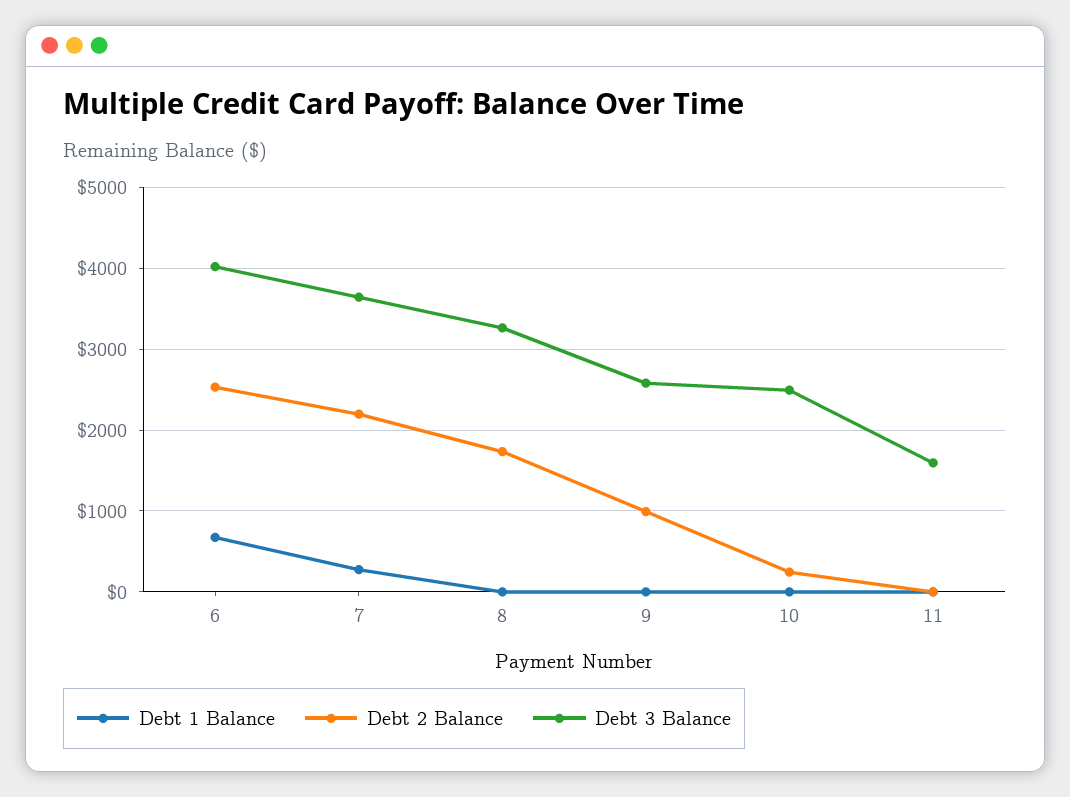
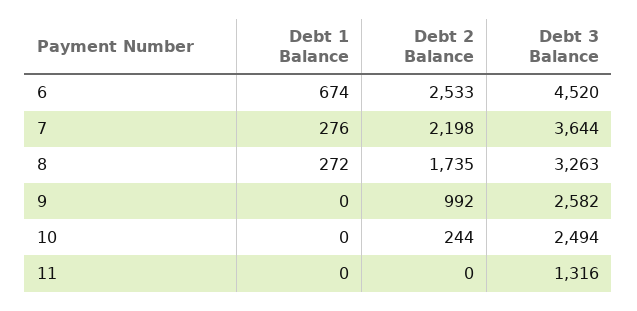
  {
    "Debt 1 Balance": {
      "6": 674,
      "7": 276,
-     "8": 0,
+     "8": 272,
      "9": 0,
      "10": 0,
      "11": 0
    },
    "Debt 2 Balance": {
      "6": 2533,
      "7": 2198,
      "8": 1735,
      "9": 992,
      "10": 244,
      "11": 0
    },
    "Debt 3 Balance": {
-     "6": 4000,
+     "6": 4520,
      "7": 3644,
      "8": 3263,
      "9": 2582,
      "10": 2494,
-     "11": 1600
+     "11": 1316
    }
  }

